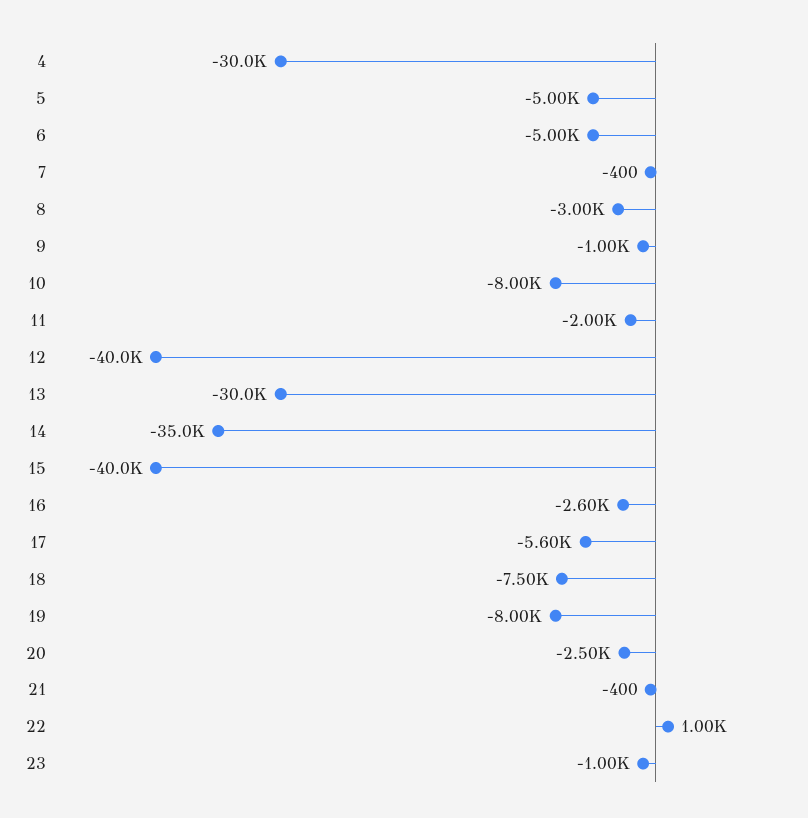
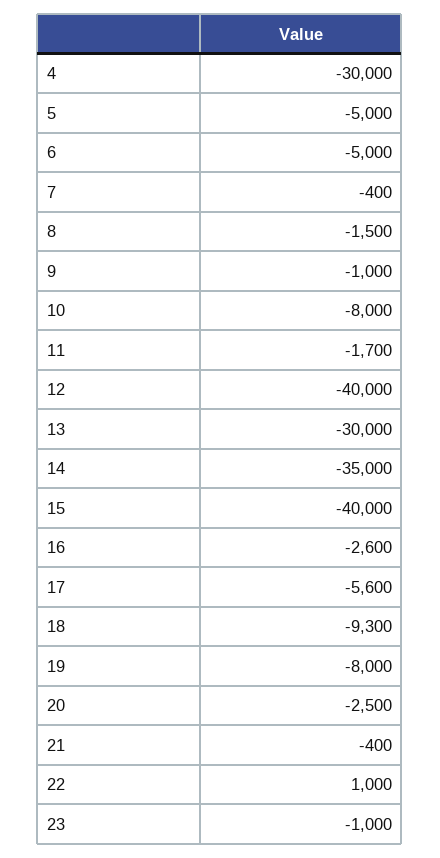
  {
    "4": -30000,
    "5": -5000,
    "6": -5000,
    "7": -400,
-   "8": -3000,
+   "8": -1500,
    "9": -1000,
    "10": -8000,
-   "11": -2000,
+   "11": -1700,
    "12": -40000,
    "13": -30000,
    "14": -35000,
    "15": -40000,
    "16": -2600,
    "17": -5600,
-   "18": -7500,
+   "18": -9300,
    "19": -8000,
    "20": -2500,
    "21": -400,
    "22": 1000,
    "23": -1000
  }

